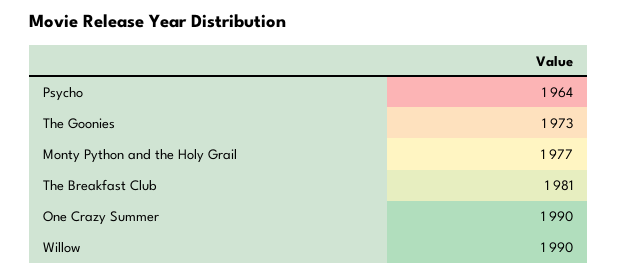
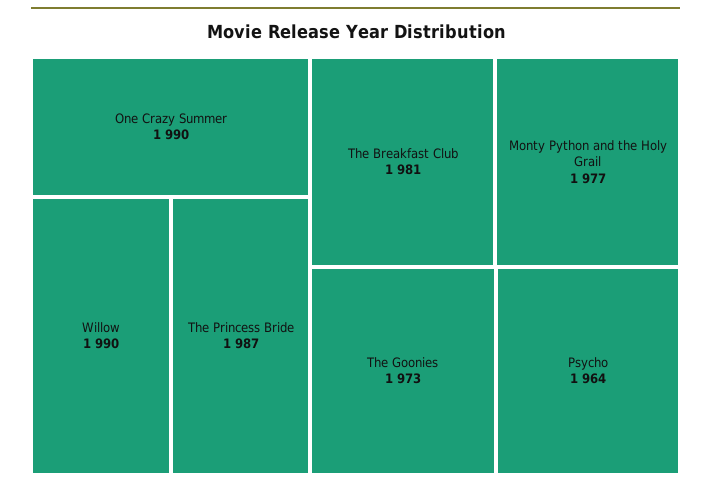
  {
    "Psycho": 1964,
    "The Goonies": 1973,
    "Monty Python and the Holy Grail": 1977,
    "The Breakfast Club": 1981,
    "One Crazy Summer": 1990,
-   "Willow": 1990
+   "Willow": 1990,
+   "The Princess Bride": 1987
  }

